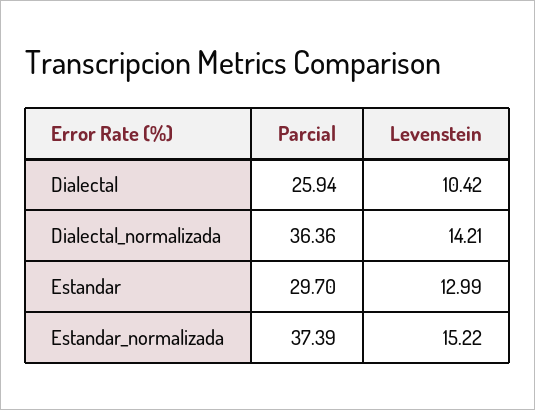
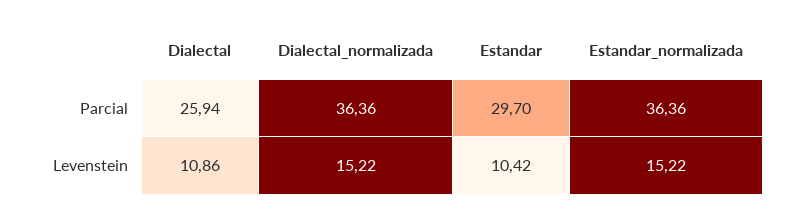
  {
    "Parcial": {
      "Dialectal": 25.94,
      "Dialectal_normalizada": 36.36,
      "Estandar": 29.7,
-     "Estandar_normalizada": 37.39
+     "Estandar_normalizada": 36.36
    },
    "Levenstein": {
-     "Dialectal": 10.42,
+     "Dialectal": 10.86,
-     "Dialectal_normalizada": 14.21,
+     "Dialectal_normalizada": 15.22,
-     "Estandar": 12.99,
+     "Estandar": 10.42,
      "Estandar_normalizada": 15.22
    }
  }

